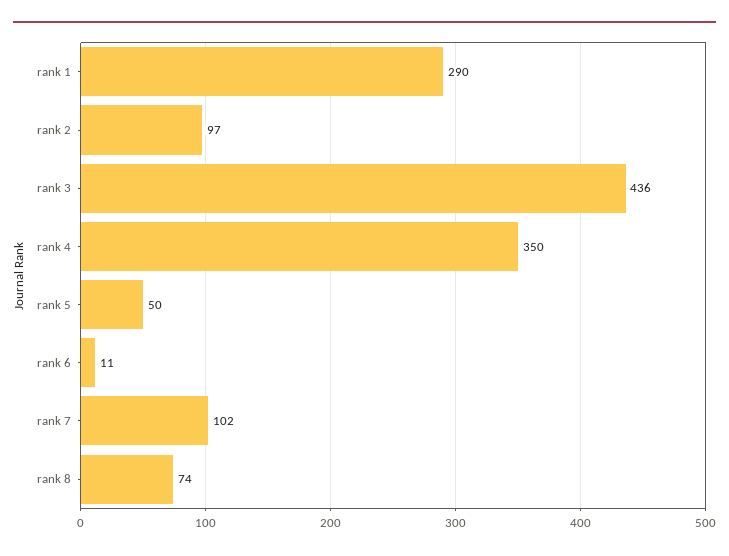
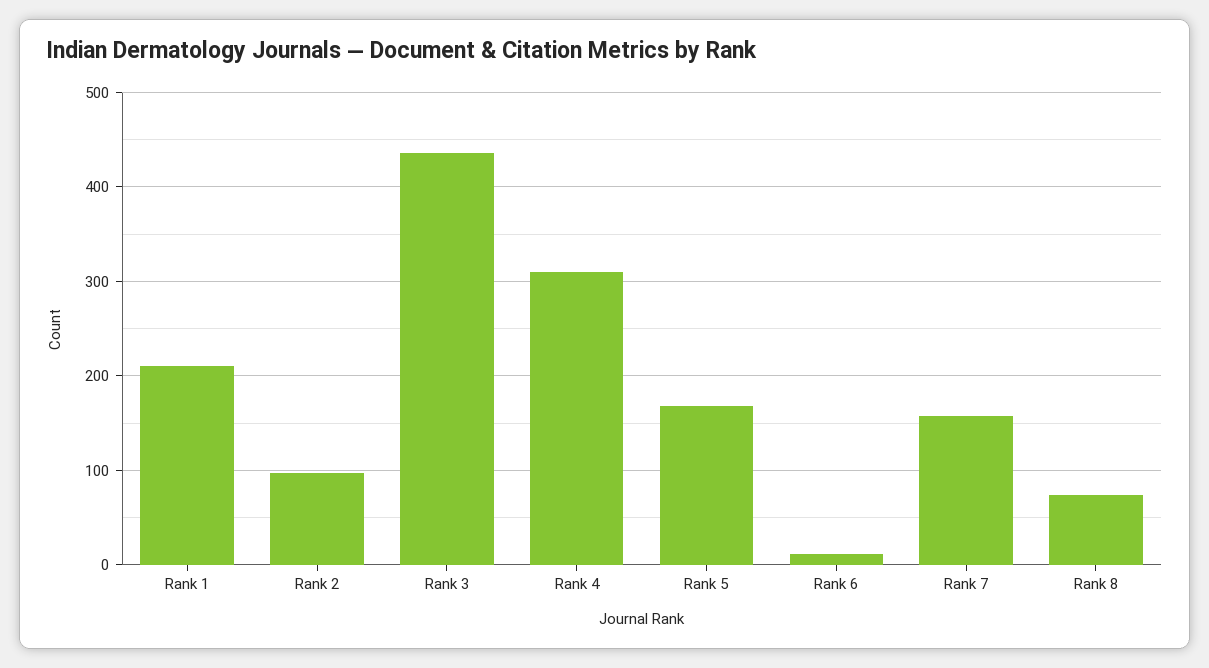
  {
-   "rank 1": 290,
+   "rank 1": 210,
    "rank 2": 97,
    "rank 3": 436,
-   "rank 4": 350,
+   "rank 4": 310,
-   "rank 5": 50,
+   "rank 5": 170,
    "rank 6": 11,
-   "rank 7": 102,
+   "rank 7": 160,
    "rank 8": 74
  }

